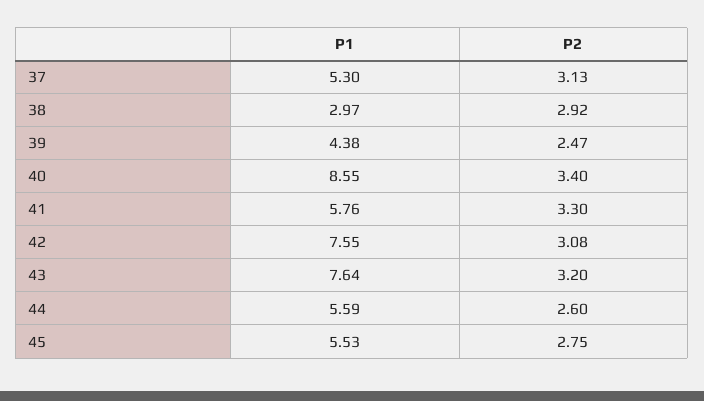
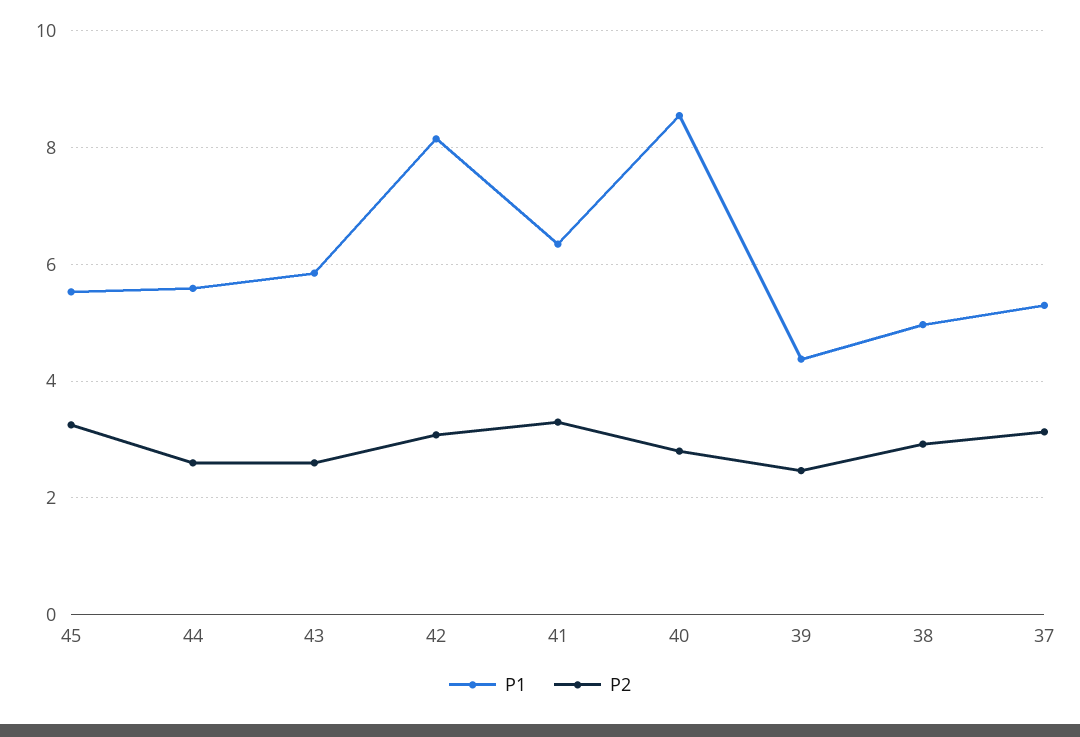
  {
    "P1": {
      "37": 5.3,
-     "38": 2.97,
+     "38": 5,
      "39": 4.38,
      "40": 8.55,
-     "41": 5.76,
+     "41": 6.4,
-     "42": 7.55,
+     "42": 8.2,
-     "43": 7.64,
+     "43": 5.8,
      "44": 5.59,
      "45": 5.53
    },
    "P2": {
      "37": 3.13,
      "38": 2.92,
      "39": 2.47,
-     "40": 3.4,
+     "40": 2.8,
      "41": 3.3,
      "42": 3.08,
-     "43": 3.2,
+     "43": 2.6,
      "44": 2.6,
-     "45": 2.75
+     "45": 3.2
    }
  }

